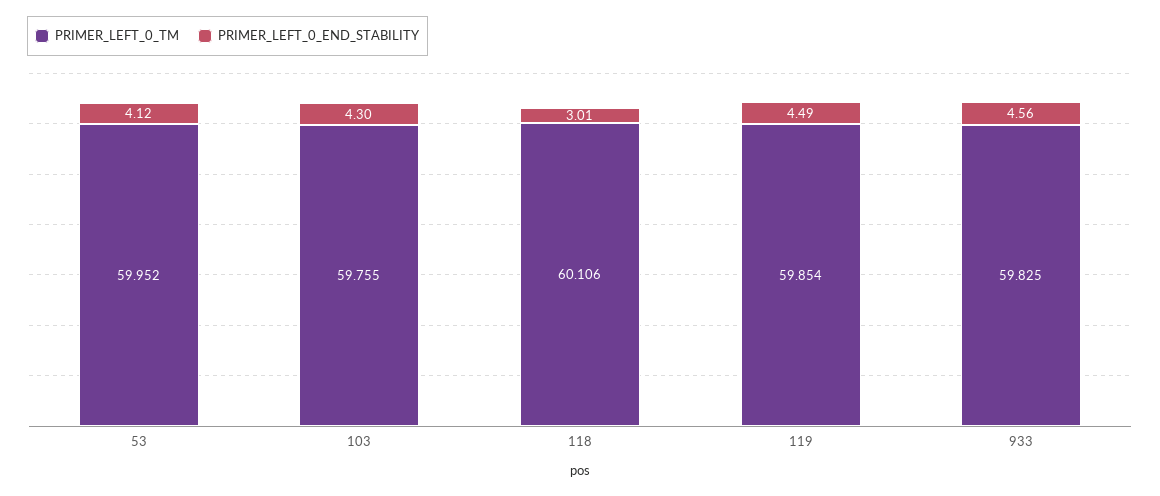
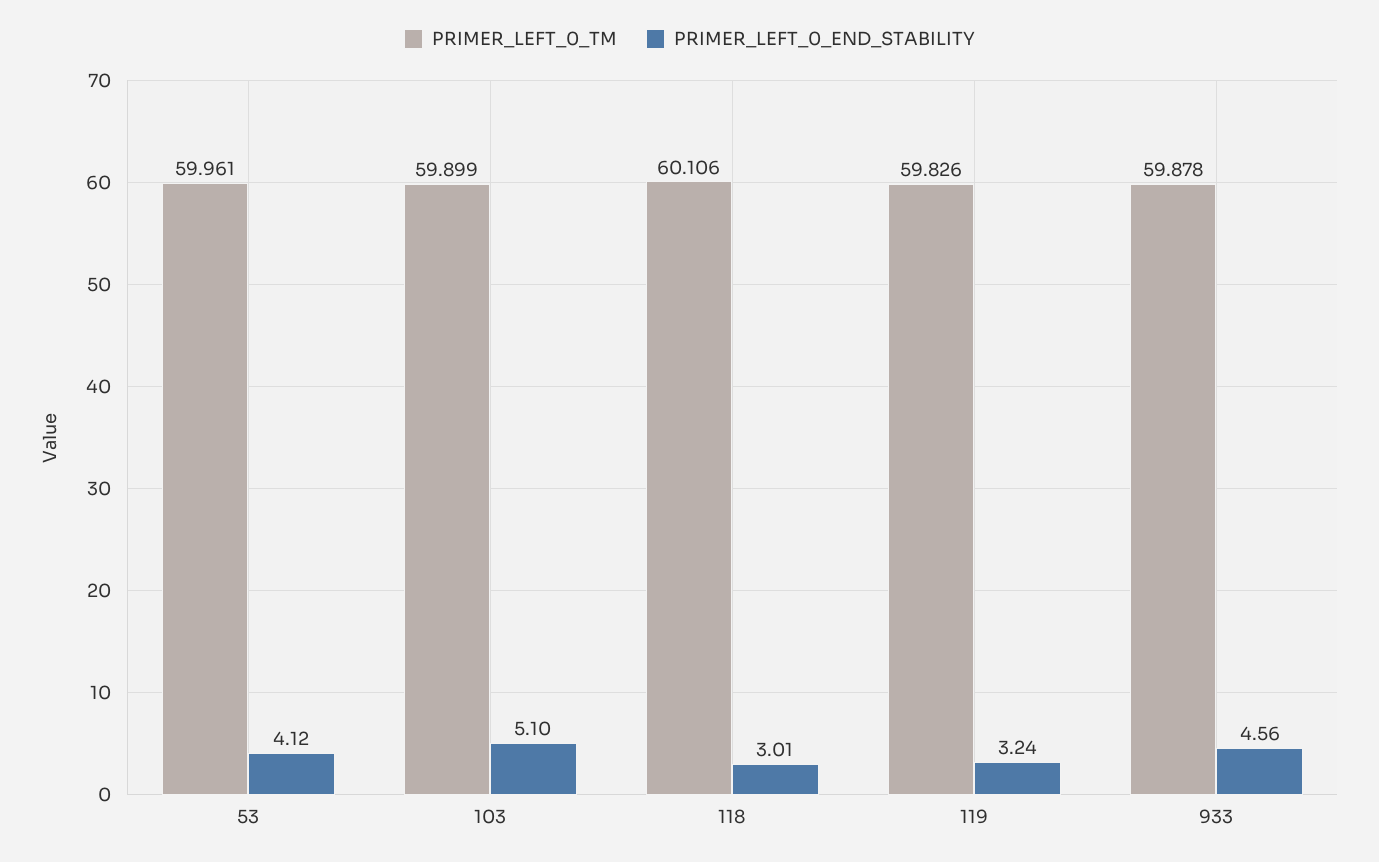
  {
    "PRIMER_LEFT_0_TM": {
-     "53": 59.952,
+     "53": 59.961,
-     "103": 59.755,
+     "103": 59.899,
      "118": 60.106,
-     "119": 59.854,
+     "119": 59.826,
-     "933": 59.825
+     "933": 59.878
    },
    "PRIMER_LEFT_0_END_STABILITY": {
      "53": 4.12,
-     "103": 4.3,
+     "103": 5.1,
      "118": 3.01,
-     "119": 4.49,
+     "119": 3.24,
      "933": 4.56
    }
  }

